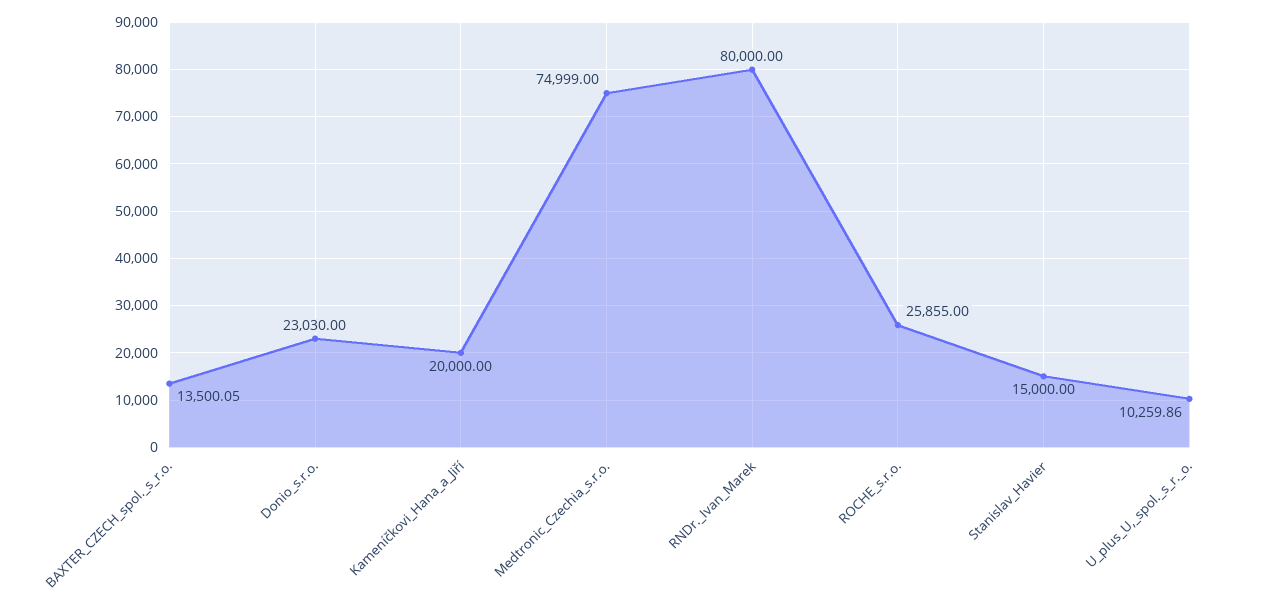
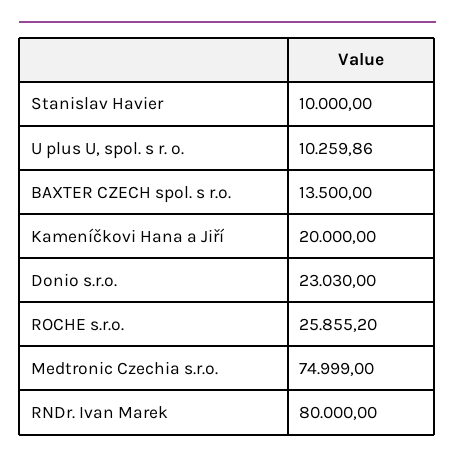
  {
-   "BAXTER_CZECH_spol._s_r.o.": 13500.05,
+   "BAXTER_CZECH_spol._s_r.o.": 13500,
    "Donio_s.r.o.": 23030,
    "Kameníčkovi_Hana_a_Jiří": 20000,
    "Medtronic_Czechia_s.r.o.": 74999,
    "RNDr._Ivan_Marek": 80000,
-   "ROCHE_s.r.o.": 25855,
+   "ROCHE_s.r.o.": 25855.2,
-   "Stanislav_Havier": 15000,
+   "Stanislav_Havier": 10000,
    "U_plus_U,_spol._s_r._o.": 10259.86
  }

